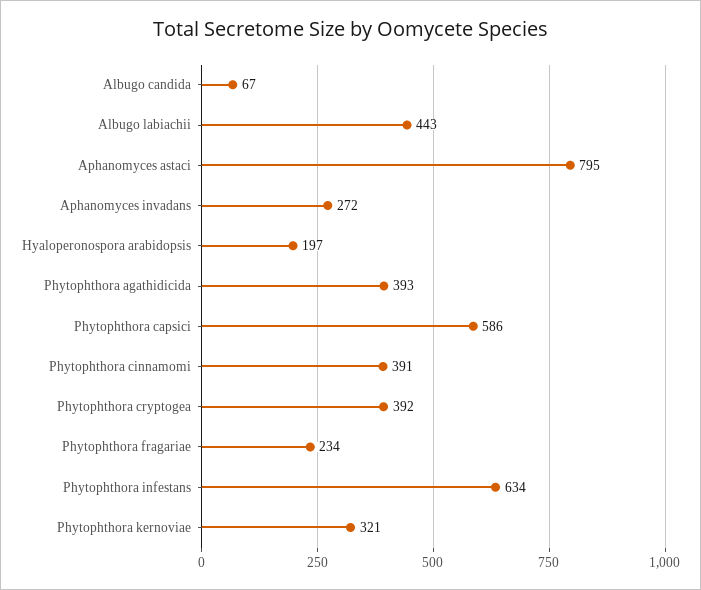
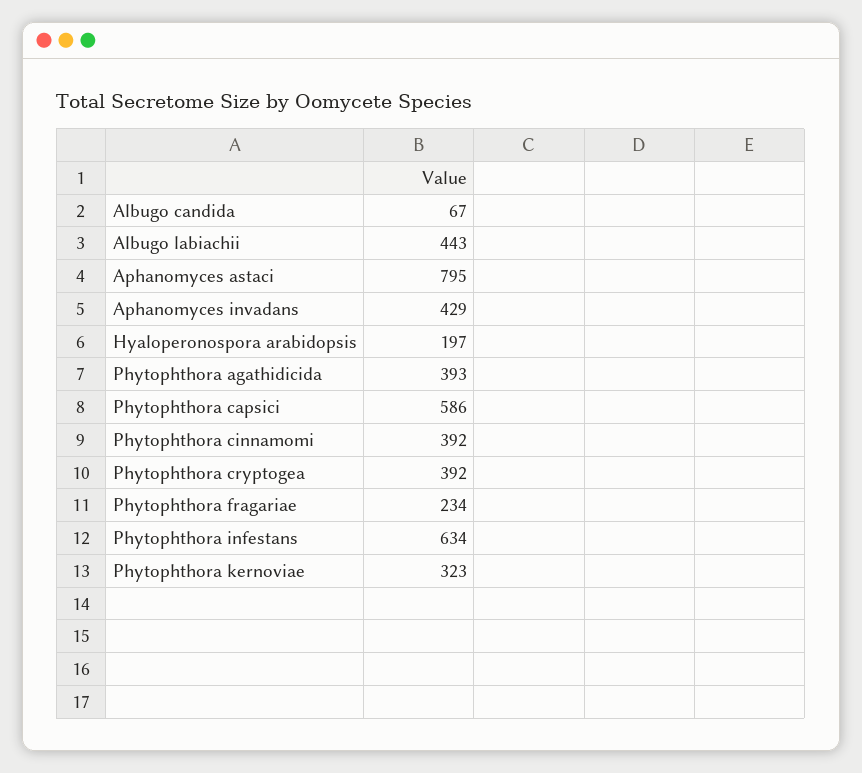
  {
    "Albugo candida": 67,
    "Albugo labiachii": 443,
    "Aphanomyces astaci": 795,
-   "Aphanomyces invadans": 272,
+   "Aphanomyces invadans": 429,
    "Hyaloperonospora arabidopsis": 197,
    "Phytophthora agathidicida": 393,
    "Phytophthora capsici": 586,
-   "Phytophthora cinnamomi": 391,
+   "Phytophthora cinnamomi": 392,
    "Phytophthora cryptogea": 392,
    "Phytophthora fragariae": 234,
    "Phytophthora infestans": 634,
-   "Phytophthora kernoviae": 321
+   "Phytophthora kernoviae": 323
  }

